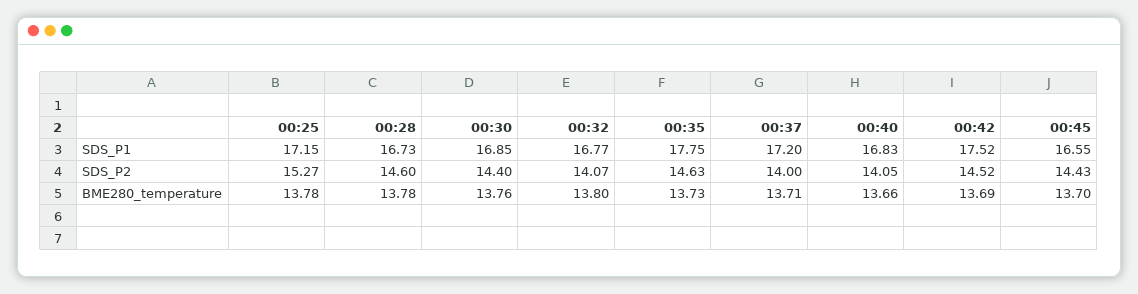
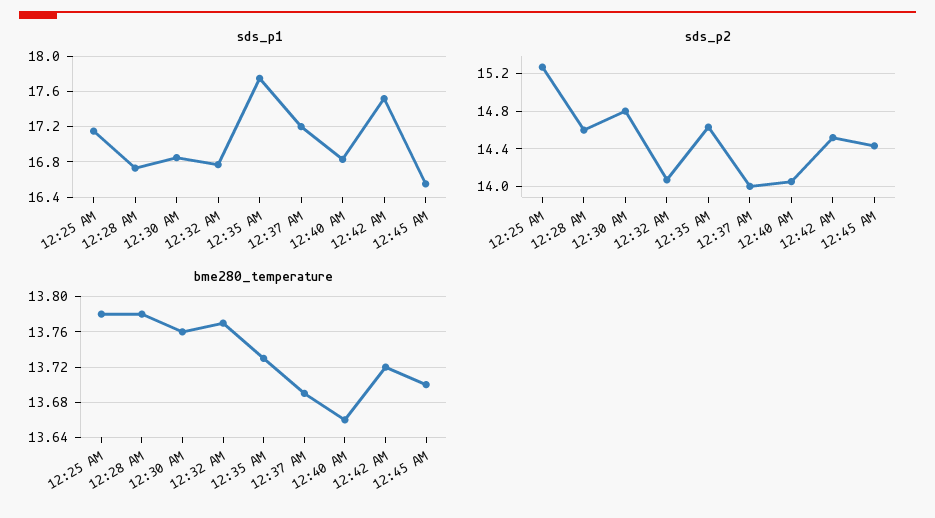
  {
    "SDS_P1": {
      "00:25": 17.15,
      "00:28": 16.73,
      "00:30": 16.85,
      "00:32": 16.77,
      "00:35": 17.75,
      "00:37": 17.2,
      "00:40": 16.83,
      "00:42": 17.52,
      "00:45": 16.55
    },
    "SDS_P2": {
      "00:25": 15.27,
      "00:28": 14.6,
-     "00:30": 14.4,
+     "00:30": 14.8,
      "00:32": 14.07,
      "00:35": 14.63,
      "00:37": 14,
      "00:40": 14.05,
      "00:42": 14.52,
      "00:45": 14.43
    },
    "BME280_temperature": {
      "00:25": 13.78,
      "00:28": 13.78,
      "00:30": 13.76,
-     "00:32": 13.8,
+     "00:32": 13.77,
      "00:35": 13.73,
-     "00:37": 13.71,
+     "00:37": 13.69,
      "00:40": 13.66,
-     "00:42": 13.69,
+     "00:42": 13.72,
      "00:45": 13.7
    }
  }

